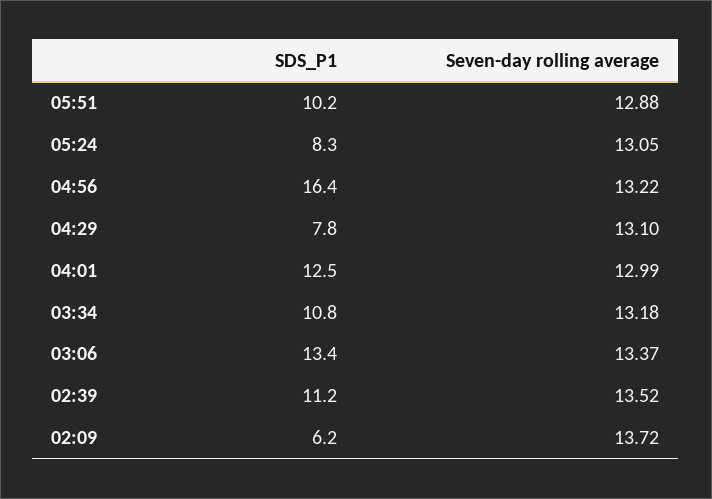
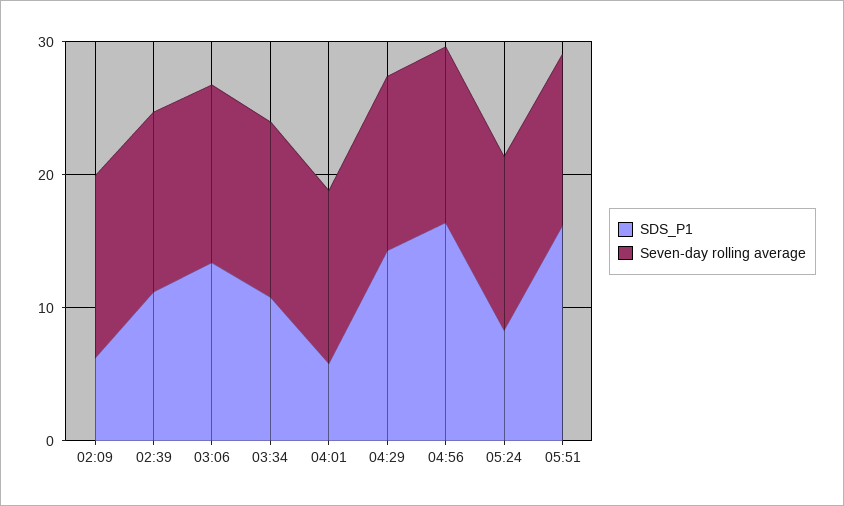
  {
    "SDS_P1": {
-     "05:51": 10.2,
+     "05:51": 16,
      "05:24": 8.3,
      "04:56": 16.4,
-     "04:29": 7.8,
+     "04:29": 14,
-     "04:01": 12.5,
+     "04:01": 6,
      "03:34": 10.8,
      "03:06": 13.4,
      "02:39": 11.2,
      "02:09": 6.2
    },
    "Seven-day rolling average": {
      "05:51": 12.88,
      "05:24": 13.05,
      "04:56": 13.22,
      "04:29": 13.1,
      "04:01": 12.99,
      "03:34": 13.18,
      "03:06": 13.37,
      "02:39": 13.52,
      "02:09": 13.72
    }
  }

